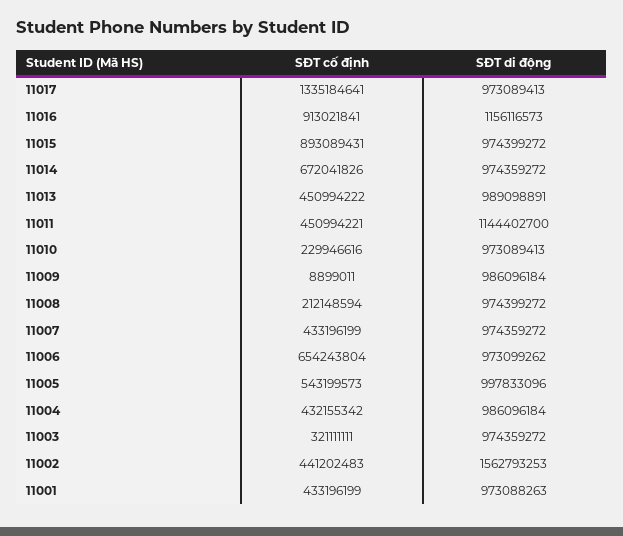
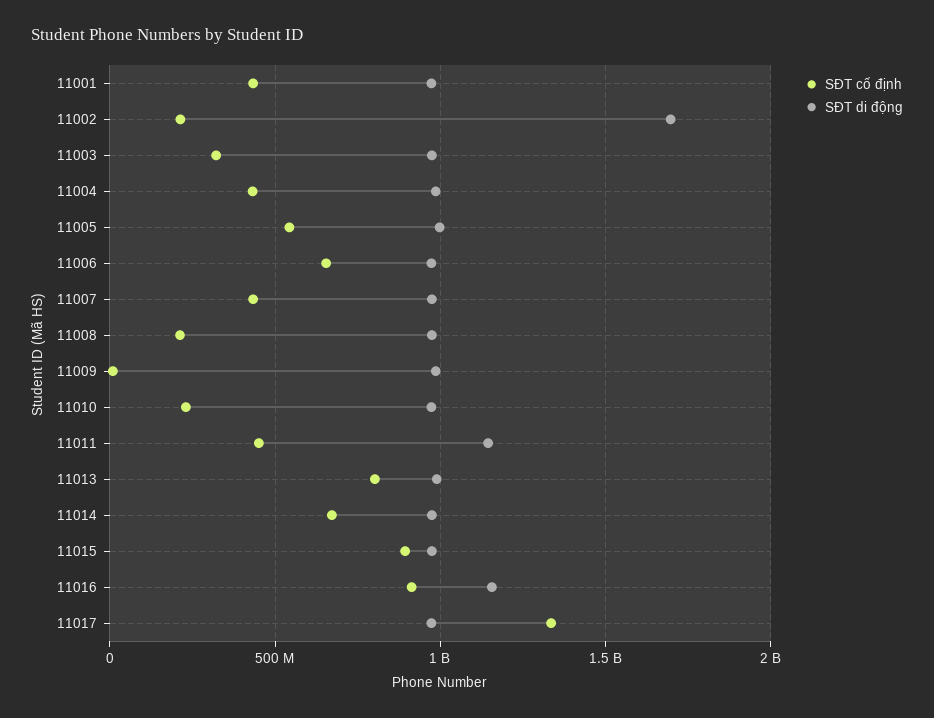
  {
    "SĐT cố định": {
      "11017": 1335184641,
      "11016": 913021841,
      "11015": 893089431,
      "11014": 672041826,
-     "11013": 450994222,
+     "11013": 800000000,
      "11011": 450994221,
      "11010": 229946616,
      "11009": 8899011,
      "11008": 212148594,
      "11007": 433196199,
      "11006": 654243804,
      "11005": 543199573,
      "11004": 432155342,
      "11003": 321111111,
-     "11002": 441202483,
+     "11002": 200000000,
      "11001": 433196199
    },
    "SĐT di động": {
      "11017": 973089413,
      "11016": 1156116573,
      "11015": 974399272,
      "11014": 974359272,
      "11013": 989098891,
      "11011": 1144402700,
      "11010": 973089413,
      "11009": 986096184,
      "11008": 974399272,
      "11007": 974359272,
      "11006": 973099262,
      "11005": 997833096,
      "11004": 986096184,
      "11003": 974359272,
-     "11002": 1562793253,
+     "11002": 1700000000,
      "11001": 973088263
    }
  }

